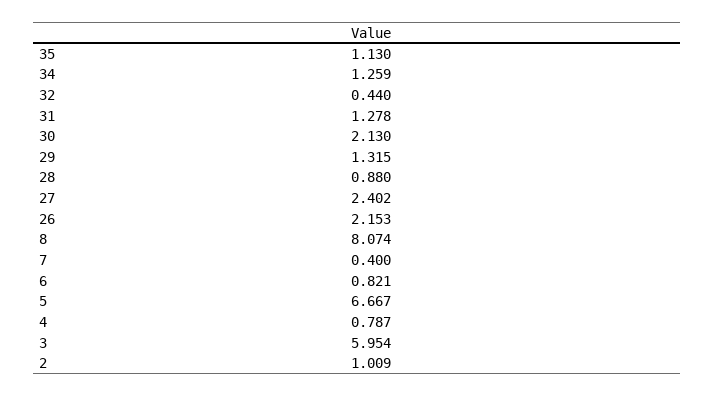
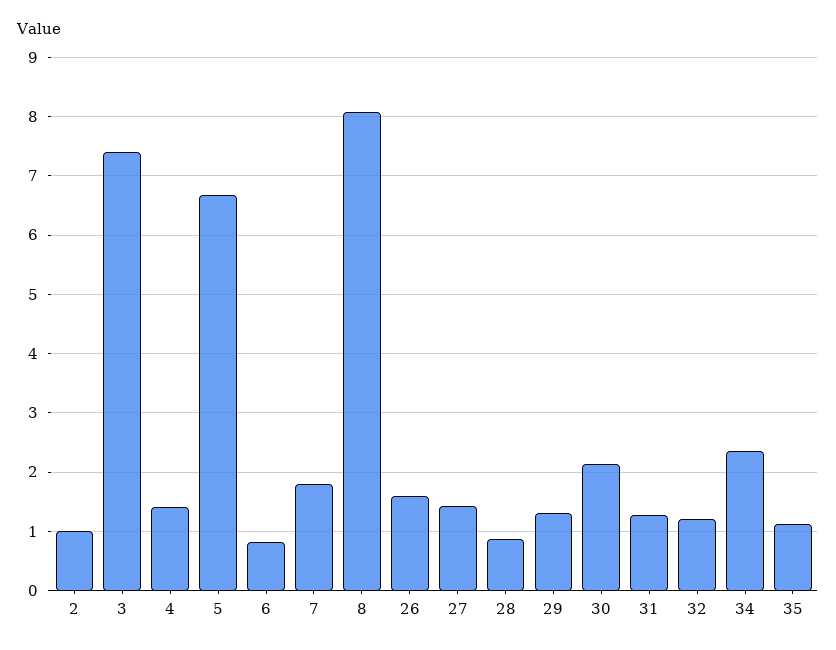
  {
    "35": 1.13,
-   "34": 1.259,
+   "34": 2.4,
-   "32": 0.44,
+   "32": 1.2,
    "31": 1.278,
    "30": 2.13,
    "29": 1.315,
    "28": 0.88,
-   "27": 2.402,
+   "27": 1.4,
-   "26": 2.153,
+   "26": 1.6,
    "8": 8.074,
-   "7": 0.4,
+   "7": 1.8,
    "6": 0.821,
    "5": 6.667,
-   "4": 0.787,
+   "4": 1.4,
-   "3": 5.954,
+   "3": 7.4,
    "2": 1.009
  }

